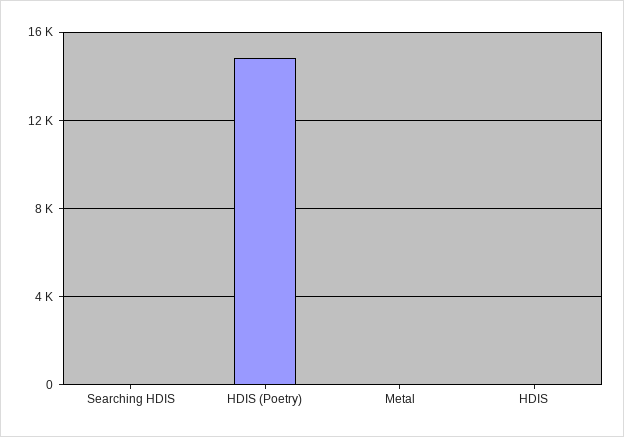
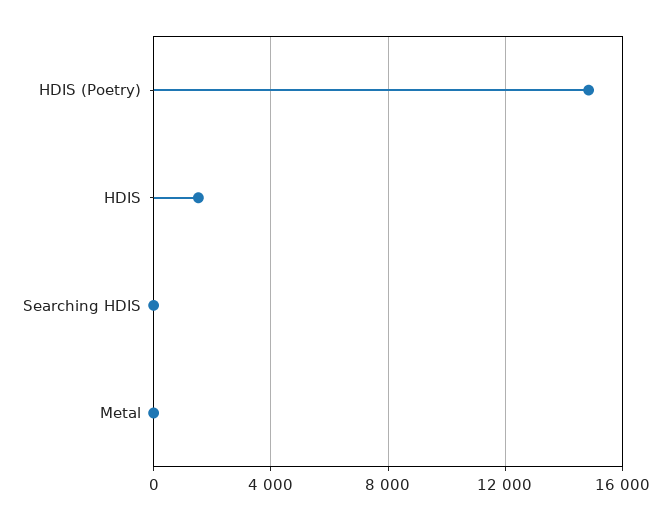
  {
    "Searching HDIS": 0,
    "HDIS (Poetry)": 15000,
    "Metal": 0,
-   "HDIS": 0
+   "HDIS": 1500
  }

